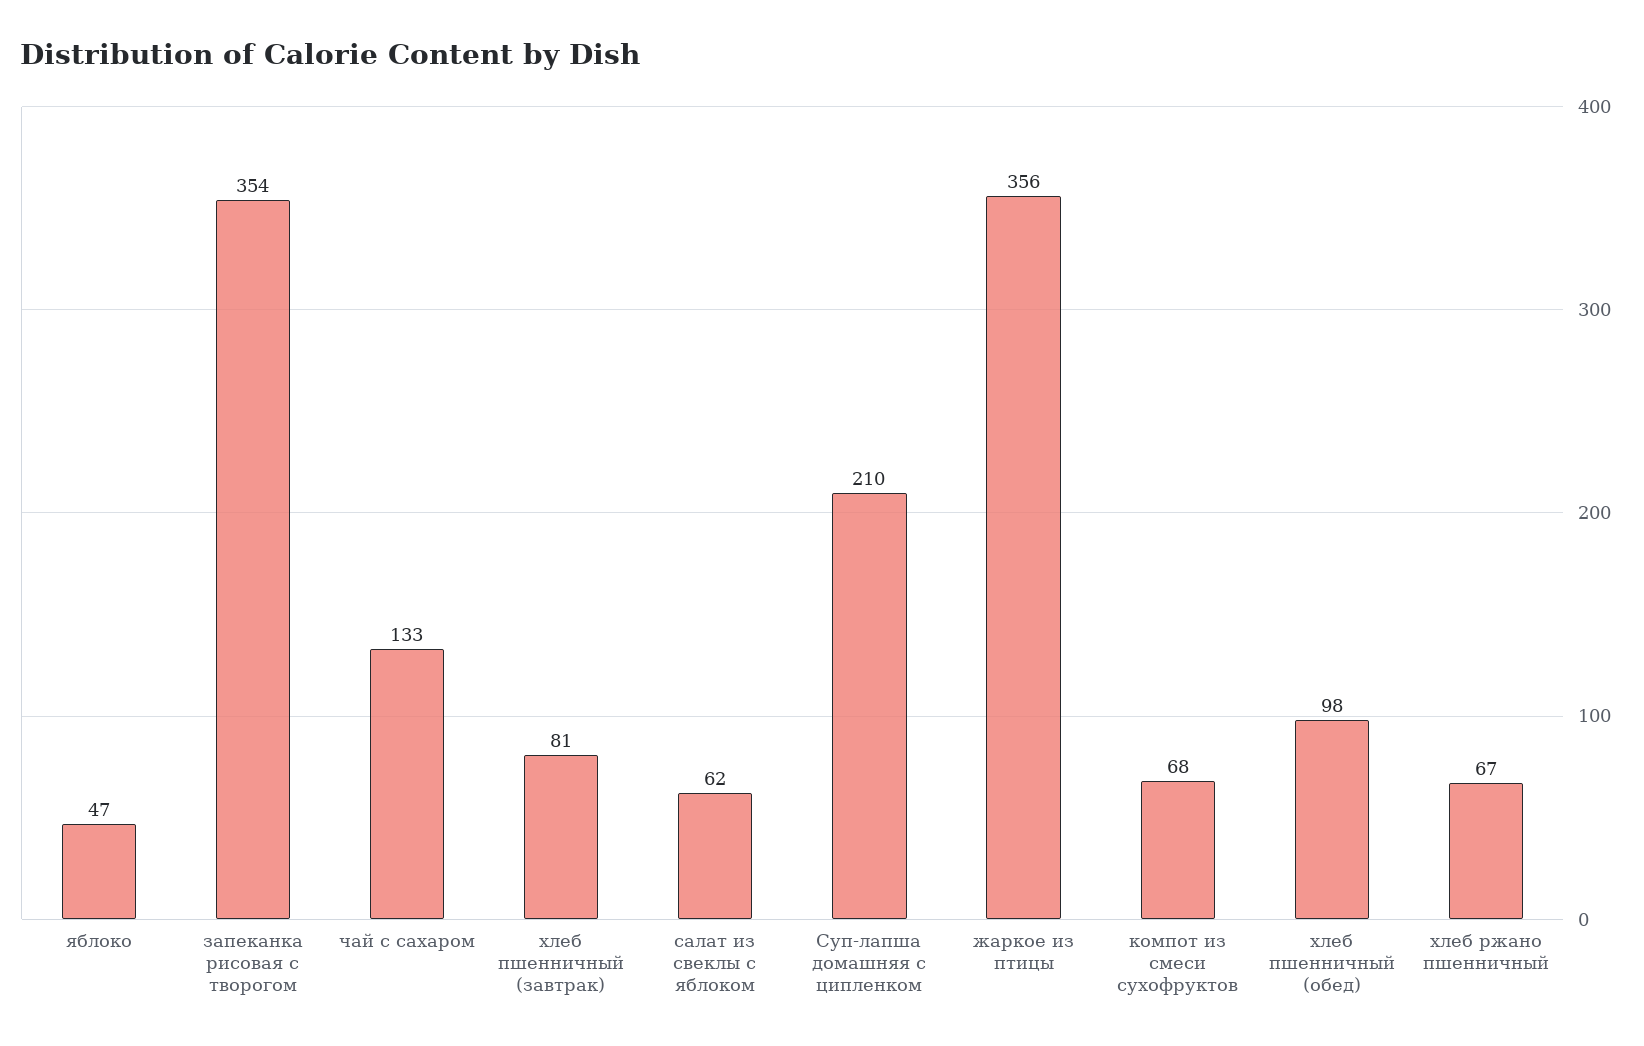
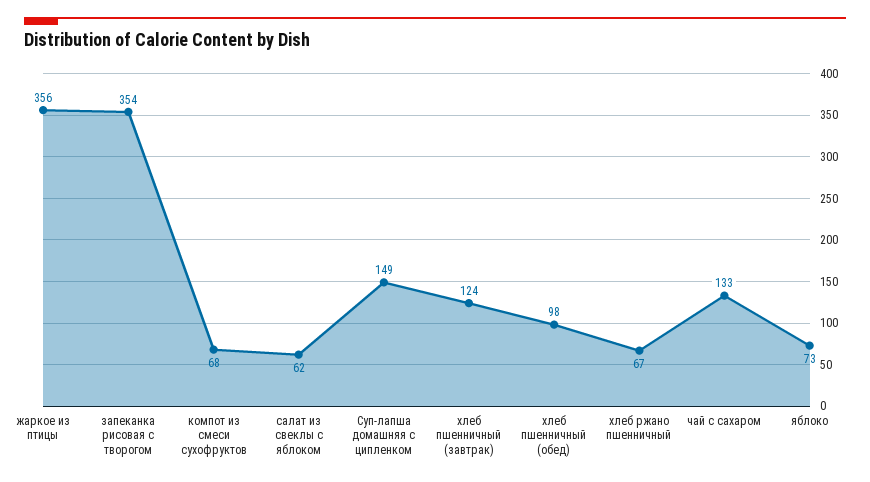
  {
-   "яблоко": 47,
+   "яблоко": 73,
    "запеканка рисовая с творогом": 354,
    "чай с сахаром": 133,
-   "хлеб пшенничный (завтрак)": 81,
+   "хлеб пшенничный (завтрак)": 124,
    "салат из свеклы с яблоком": 62,
-   "Суп-лапша домашняя с ципленком": 210,
+   "Суп-лапша домашняя с ципленком": 149,
    "жаркое из птицы": 356,
    "компот из смеси сухофруктов": 68,
    "хлеб пшенничный (обед)": 98,
    "хлеб ржано пшенничный": 67
  }

